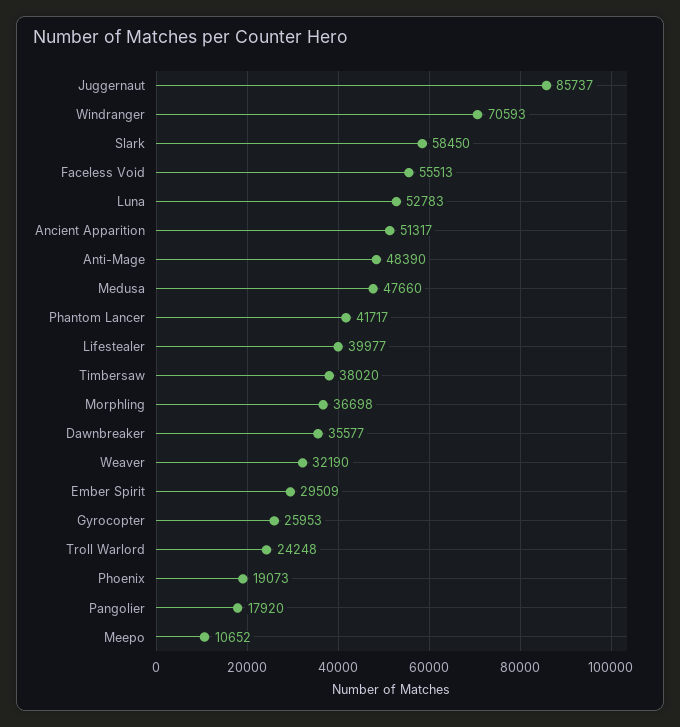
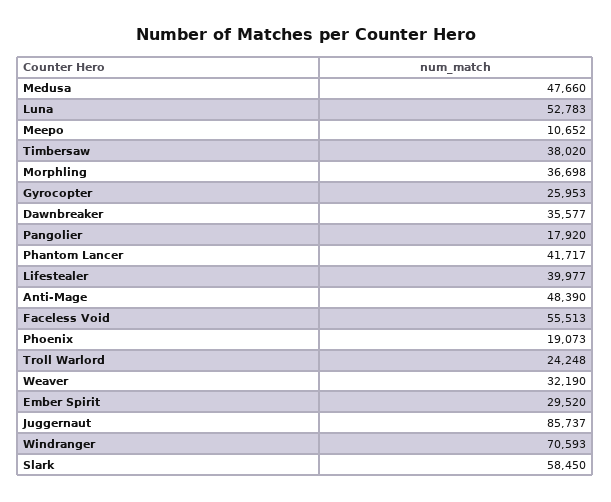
  {
    "Juggernaut": 85737,
    "Windranger": 70593,
    "Slark": 58450,
    "Faceless Void": 55513,
    "Luna": 52783,
-   "Ancient Apparition": 51317,
    "Anti-Mage": 48390,
    "Medusa": 47660,
    "Phantom Lancer": 41717,
    "Lifestealer": 39977,
    "Timbersaw": 38020,
    "Morphling": 36698,
    "Dawnbreaker": 35577,
    "Weaver": 32190,
-   "Ember Spirit": 29509,
+   "Ember Spirit": 29520,
    "Gyrocopter": 25953,
    "Troll Warlord": 24248,
    "Phoenix": 19073,
    "Pangolier": 17920,
    "Meepo": 10652
  }

